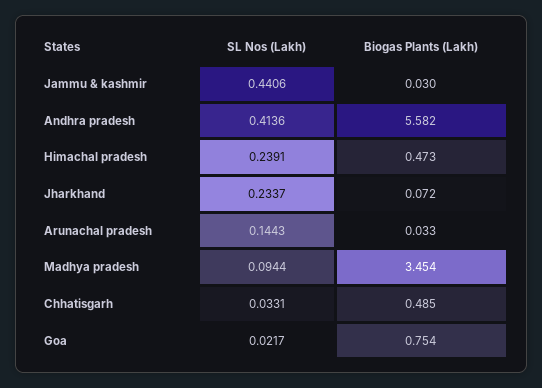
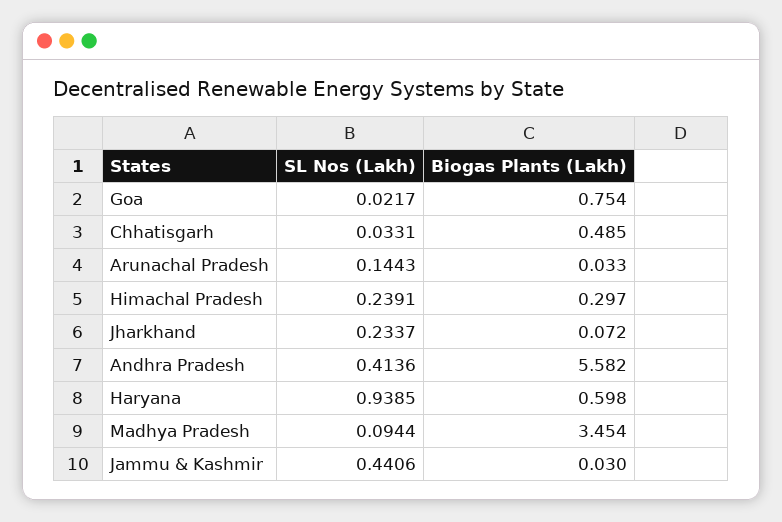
  {
    "SL Nos (Lakh)": {
      "Jammu & kashmir": 0.4406,
      "Andhra pradesh": 0.4136,
      "Himachal pradesh": 0.2391,
      "Jharkhand": 0.2337,
      "Arunachal pradesh": 0.1443,
      "Madhya pradesh": 0.0944,
      "Chhatisgarh": 0.0331,
-     "Goa": 0.0217
+     "Goa": 0.0217,
+     "Haryana": 0.9385
    },
    "Biogas Plants (Lakh)": {
      "Jammu & kashmir": 0.03,
      "Andhra pradesh": 5.582,
-     "Himachal pradesh": 0.473,
+     "Himachal pradesh": 0.297,
      "Jharkhand": 0.072,
      "Arunachal pradesh": 0.033,
      "Madhya pradesh": 3.454,
      "Chhatisgarh": 0.485,
-     "Goa": 0.754
+     "Goa": 0.754,
+     "Haryana": 0.598
    }
  }

